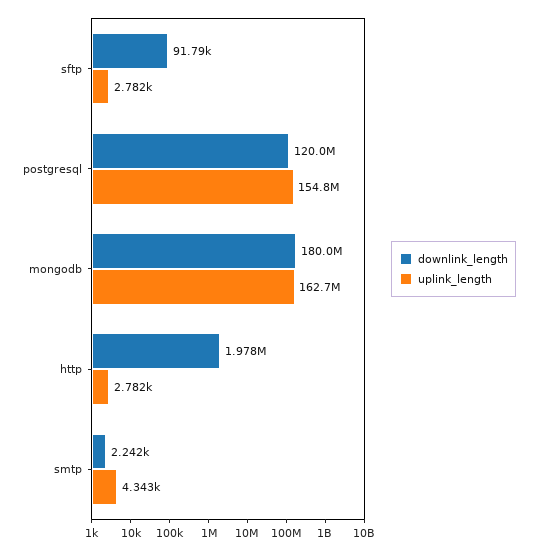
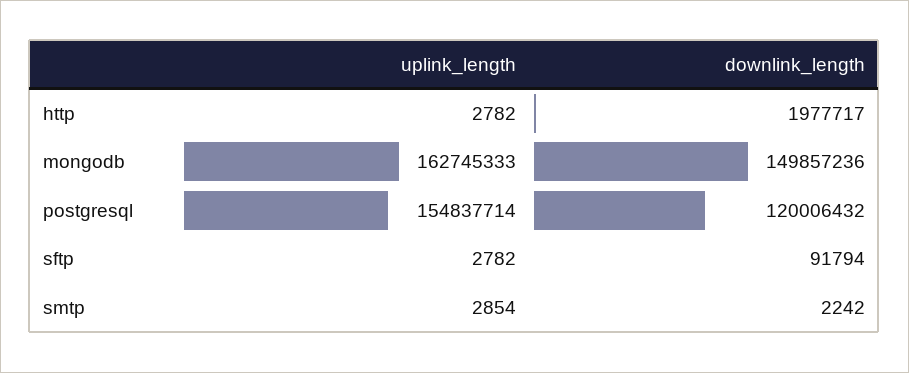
  {
    "downlink_length": {
      "sftp": 91794,
      "postgresql": 120006432,
-     "mongodb": 180000000,
+     "mongodb": 149857236,
      "http": 1977717,
      "smtp": 2242
    },
    "uplink_length": {
      "sftp": 2782,
      "postgresql": 154837714,
      "mongodb": 162745333,
      "http": 2782,
-     "smtp": 4343
+     "smtp": 2854
    }
  }

